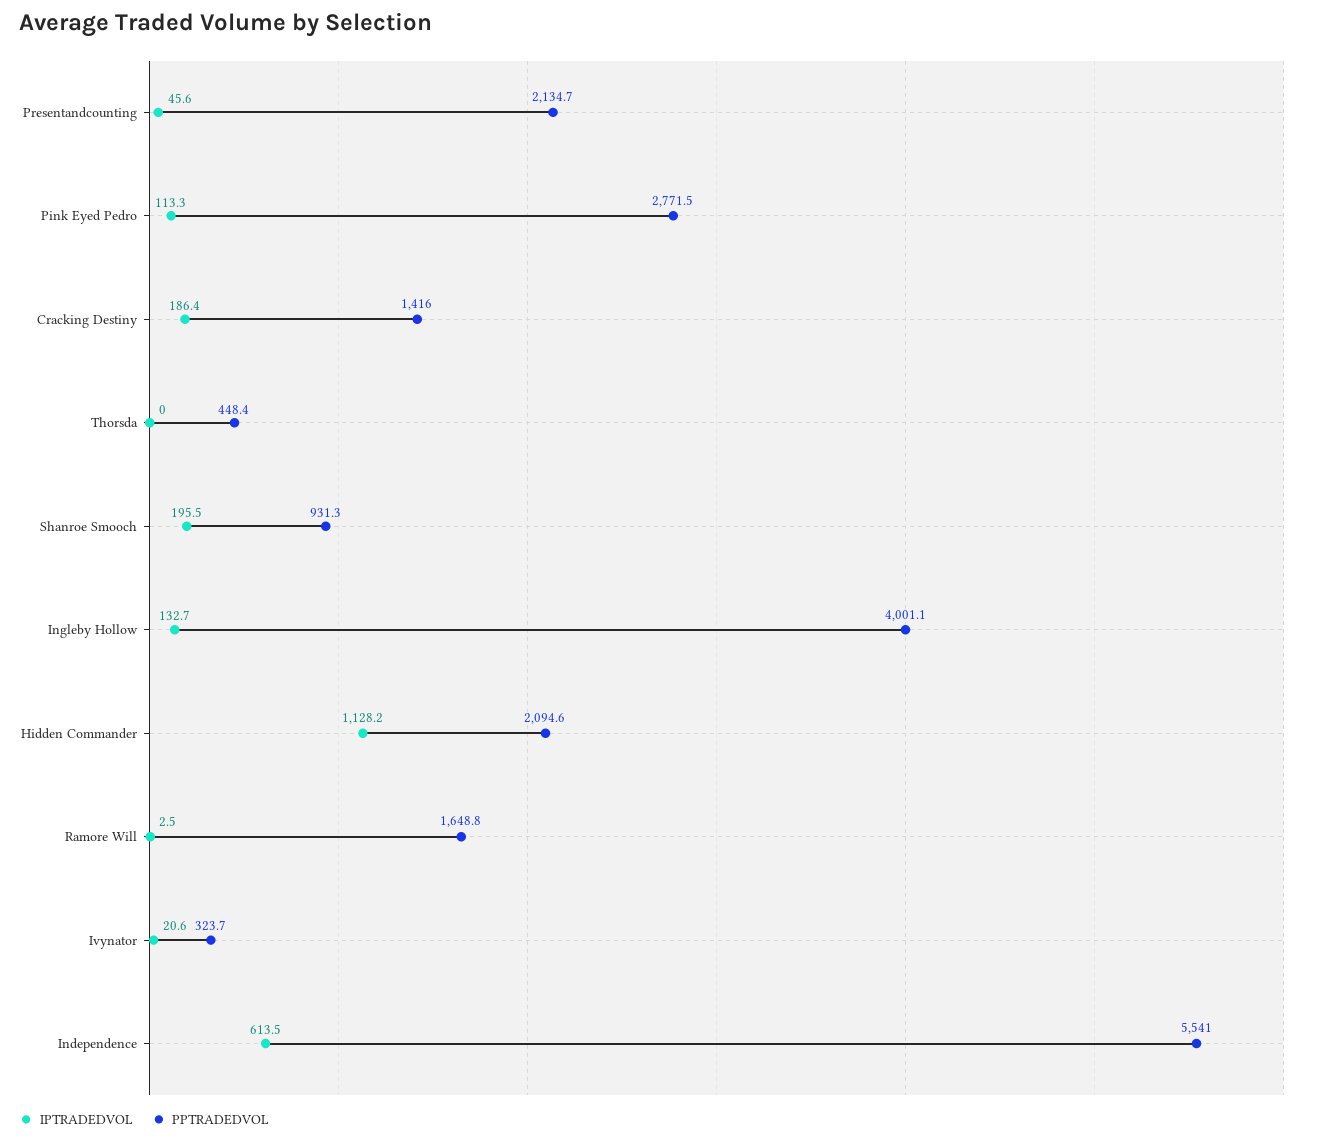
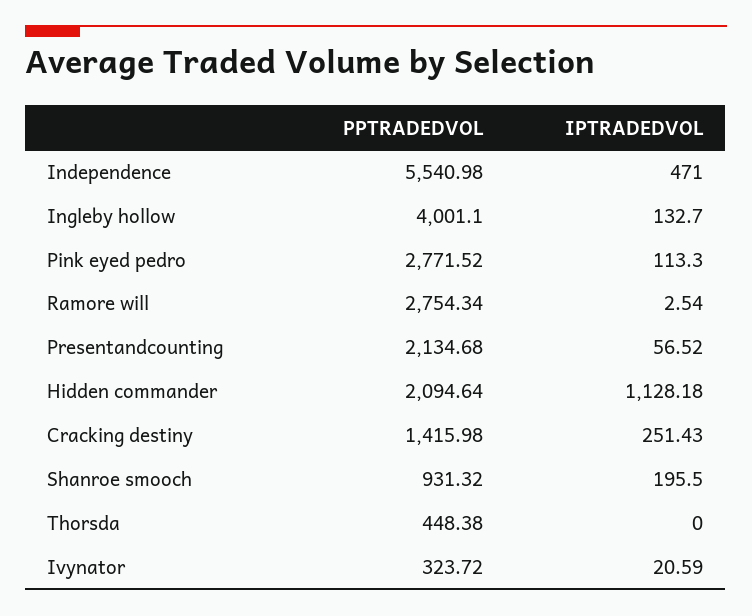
  {
    "IPTRADEDVOL": {
-     "Presentandcounting": 45.6,
+     "Presentandcounting": 56.52,
      "Pink Eyed Pedro": 113.3,
-     "Cracking Destiny": 186.4,
+     "Cracking Destiny": 251.43,
      "Thorsda": 0,
      "Shanroe Smooch": 195.5,
      "Ingleby Hollow": 132.7,
      "Hidden Commander": 1128.18,
      "Ramore Will": 2.54,
      "Ivynator": 20.59,
-     "Independence": 613.5
+     "Independence": 471
    },
    "PPTRADEDVOL": {
      "Presentandcounting": 2134.68,
      "Pink Eyed Pedro": 2771.52,
      "Cracking Destiny": 1415.98,
      "Thorsda": 448.38,
      "Shanroe Smooch": 931.32,
      "Ingleby Hollow": 4001.1,
      "Hidden Commander": 2094.64,
-     "Ramore Will": 1648.8,
+     "Ramore Will": 2754.34,
      "Ivynator": 323.72,
      "Independence": 5540.98
    }
  }

